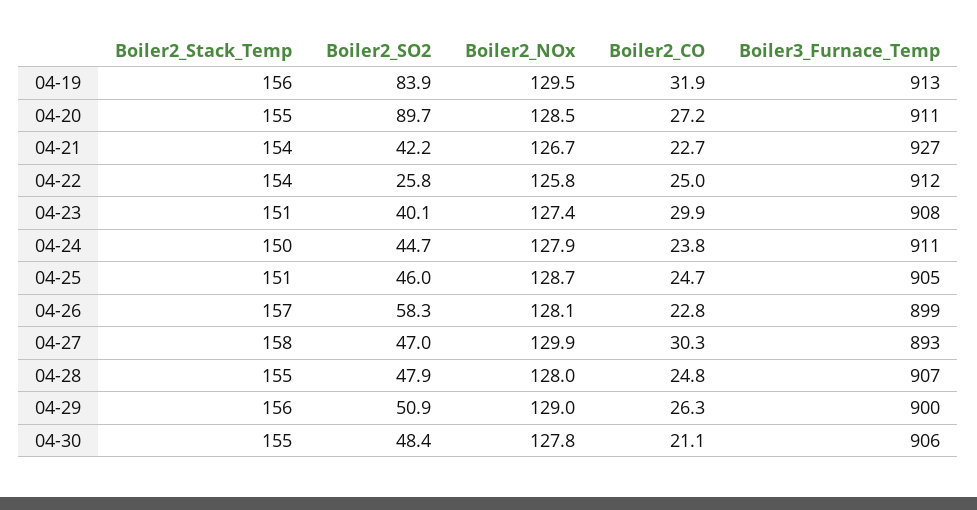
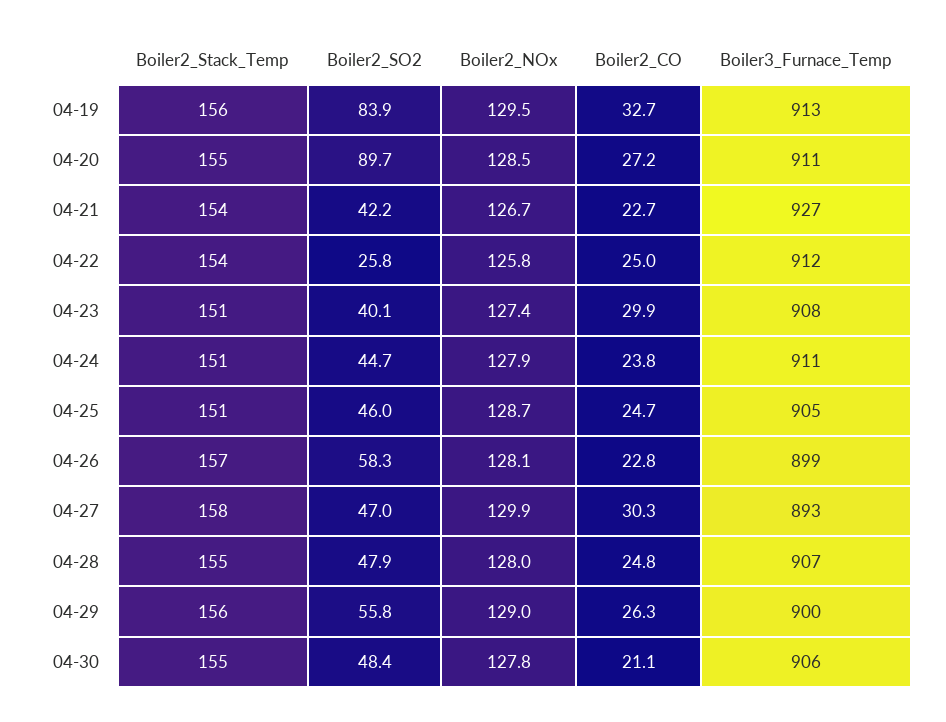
  {
    "Boiler2_Stack_Temp": {
      "04-19": 156,
      "04-20": 155,
      "04-21": 154,
      "04-22": 154,
      "04-23": 151,
-     "04-24": 150,
+     "04-24": 151,
      "04-25": 151,
      "04-26": 157,
      "04-27": 158,
      "04-28": 155,
      "04-29": 156,
      "04-30": 155
    },
    "Boiler2_SO2": {
      "04-19": 83.9,
      "04-20": 89.7,
      "04-21": 42.2,
      "04-22": 25.8,
      "04-23": 40.1,
      "04-24": 44.7,
      "04-25": 46,
      "04-26": 58.3,
      "04-27": 47,
      "04-28": 47.9,
-     "04-29": 50.9,
+     "04-29": 55.8,
      "04-30": 48.4
    },
    "Boiler2_NOx": {
      "04-19": 129.5,
      "04-20": 128.5,
      "04-21": 126.7,
      "04-22": 125.8,
      "04-23": 127.4,
      "04-24": 127.9,
      "04-25": 128.7,
      "04-26": 128.1,
      "04-27": 129.9,
      "04-28": 128,
      "04-29": 129,
      "04-30": 127.8
    },
    "Boiler2_CO": {
-     "04-19": 31.9,
+     "04-19": 32.7,
      "04-20": 27.2,
      "04-21": 22.7,
      "04-22": 25,
      "04-23": 29.9,
      "04-24": 23.8,
      "04-25": 24.7,
      "04-26": 22.8,
      "04-27": 30.3,
      "04-28": 24.8,
      "04-29": 26.3,
      "04-30": 21.1
    },
    "Boiler3_Furnace_Temp": {
      "04-19": 913,
      "04-20": 911,
      "04-21": 927,
      "04-22": 912,
      "04-23": 908,
      "04-24": 911,
      "04-25": 905,
      "04-26": 899,
      "04-27": 893,
      "04-28": 907,
      "04-29": 900,
      "04-30": 906
    }
  }

